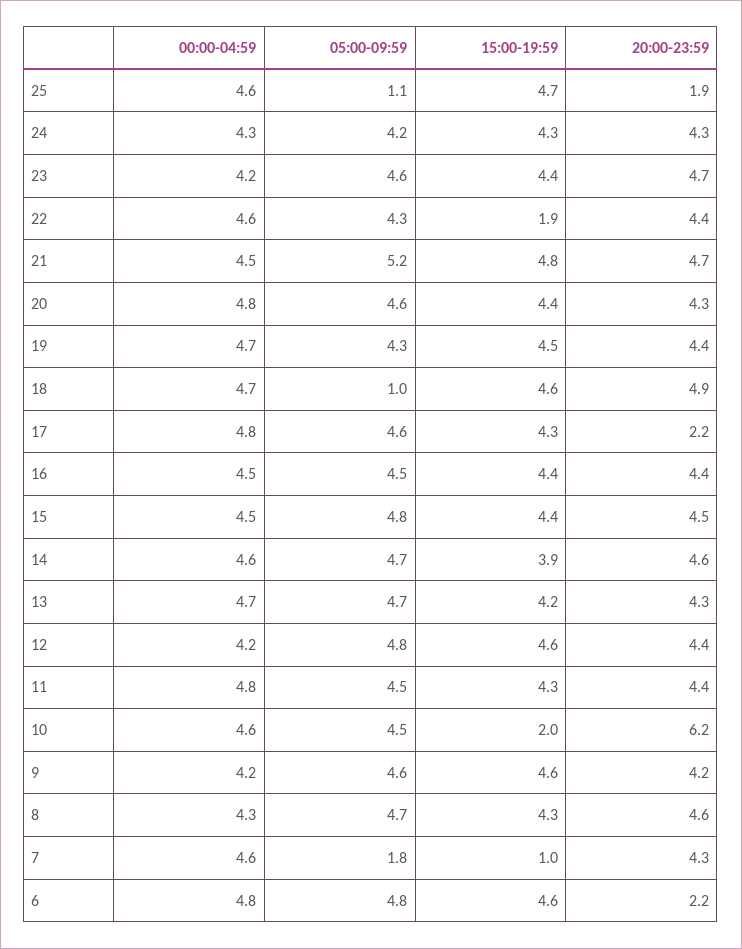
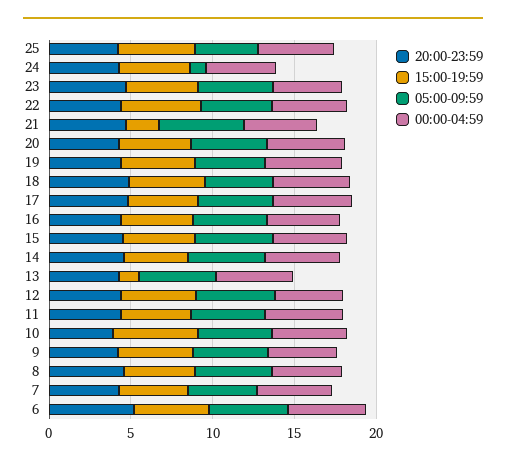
  {
    "00:00-04:59": {
      "25": 4.6,
      "24": 4.3,
      "23": 4.2,
      "22": 4.6,
      "21": 4.5,
      "20": 4.8,
      "19": 4.7,
      "18": 4.7,
      "17": 4.8,
      "16": 4.5,
      "15": 4.5,
      "14": 4.6,
      "13": 4.7,
      "12": 4.2,
      "11": 4.8,
      "10": 4.6,
      "9": 4.2,
      "8": 4.3,
      "7": 4.6,
      "6": 4.8
    },
    "05:00-09:59": {
-     "25": 1.1,
+     "25": 4,
-     "24": 4.2,
+     "24": 1,
      "23": 4.6,
      "22": 4.3,
      "21": 5.2,
      "20": 4.6,
      "19": 4.3,
-     "18": 1,
+     "18": 4,
      "17": 4.6,
      "16": 4.5,
      "15": 4.8,
      "14": 4.7,
      "13": 4.7,
      "12": 4.8,
      "11": 4.5,
      "10": 4.5,
      "9": 4.6,
      "8": 4.7,
-     "7": 1.8,
+     "7": 4,
      "6": 4.8
    },
    "15:00-19:59": {
      "25": 4.7,
      "24": 4.3,
      "23": 4.4,
-     "22": 1.9,
+     "22": 5,
-     "21": 4.8,
+     "21": 2,
      "20": 4.4,
      "19": 4.5,
      "18": 4.6,
      "17": 4.3,
      "16": 4.4,
      "15": 4.4,
      "14": 3.9,
-     "13": 4.2,
+     "13": 1,
      "12": 4.6,
      "11": 4.3,
-     "10": 2,
+     "10": 5,
      "9": 4.6,
      "8": 4.3,
-     "7": 1,
+     "7": 4,
      "6": 4.6
    },
    "20:00-23:59": {
-     "25": 1.9,
+     "25": 4,
      "24": 4.3,
      "23": 4.7,
      "22": 4.4,
      "21": 4.7,
      "20": 4.3,
      "19": 4.4,
      "18": 4.9,
-     "17": 2.2,
+     "17": 5,
      "16": 4.4,
      "15": 4.5,
      "14": 4.6,
      "13": 4.3,
      "12": 4.4,
      "11": 4.4,
-     "10": 6.2,
+     "10": 4,
      "9": 4.2,
      "8": 4.6,
      "7": 4.3,
-     "6": 2.2
+     "6": 5
    }
  }

